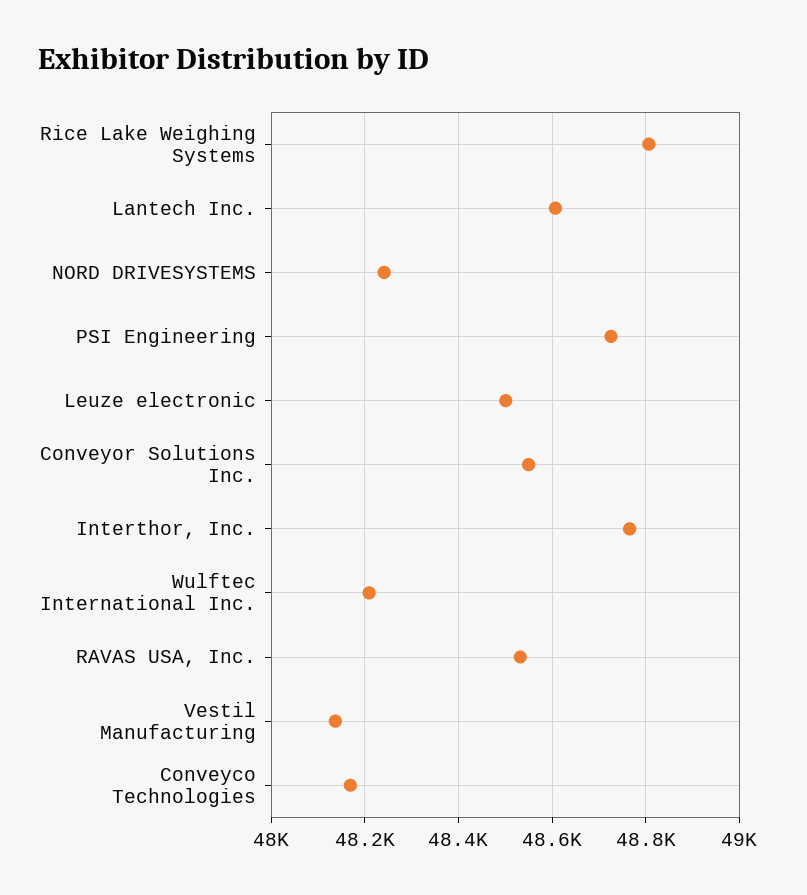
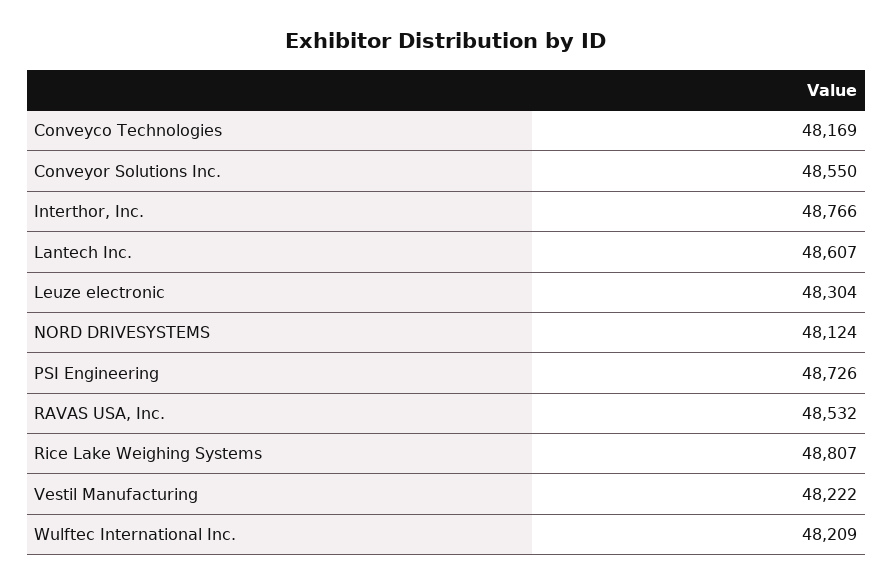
  {
    "Rice Lake Weighing Systems": 48807,
    "Lantech Inc.": 48607,
-   "NORD DRIVESYSTEMS": 48240,
+   "NORD DRIVESYSTEMS": 48124,
    "PSI Engineering": 48726,
-   "Leuze electronic": 48500,
+   "Leuze electronic": 48304,
    "Conveyor Solutions Inc.": 48550,
    "Interthor, Inc.": 48766,
    "Wulftec International Inc.": 48209,
    "RAVAS USA, Inc.": 48532,
-   "Vestil Manufacturing": 48140,
+   "Vestil Manufacturing": 48222,
    "Conveyco Technologies": 48169
  }

